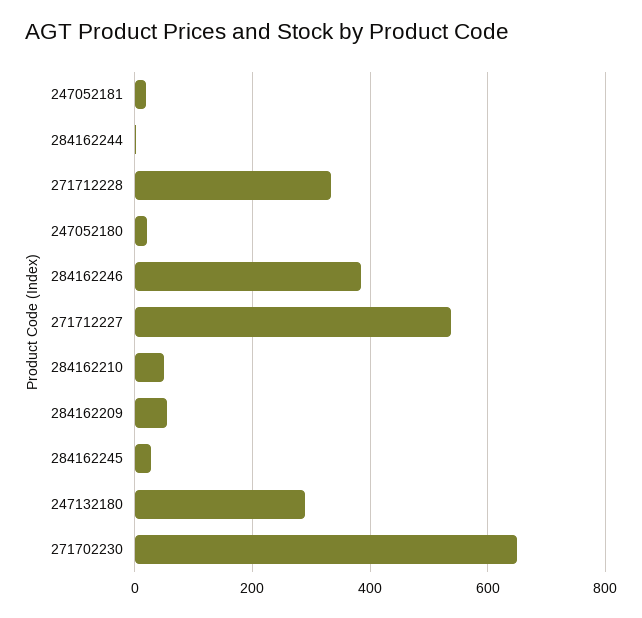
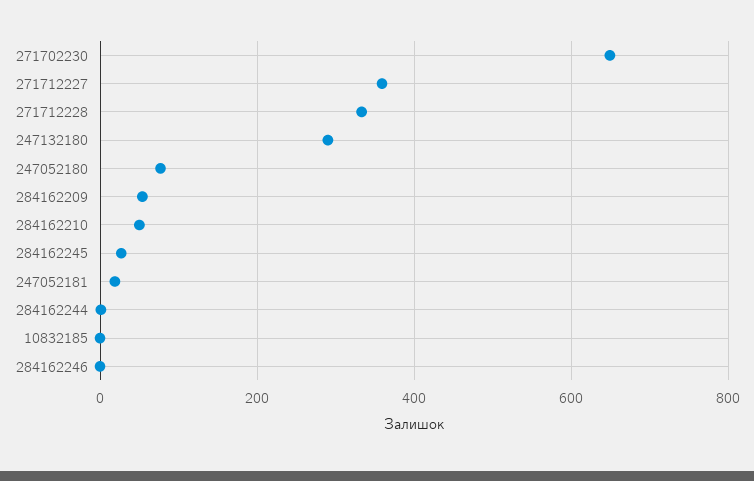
  {
    "247052181": 20,
    "284162244": 0,
    "271712228": 340,
-   "247052180": 20,
+   "247052180": 80,
-   "284162246": 380,
+   "284162246": 0,
-   "271712227": 540,
+   "271712227": 360,
    "284162210": 60,
    "284162209": 60,
    "284162245": 20,
    "247132180": 300,
-   "271702230": 640
+   "271702230": 640,
+   "10832185": 0
  }

